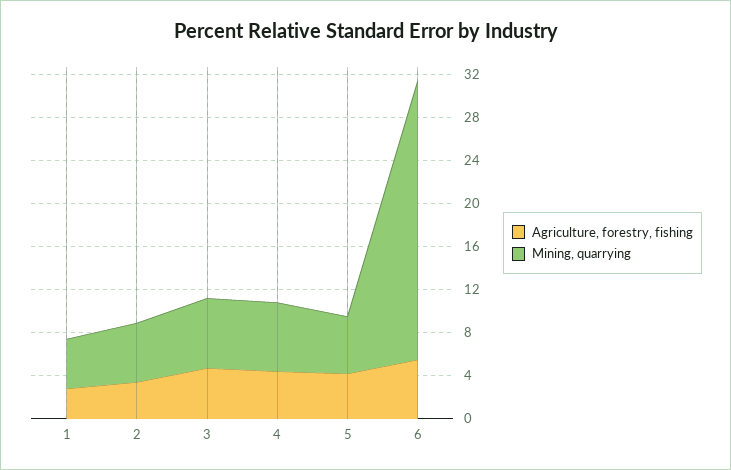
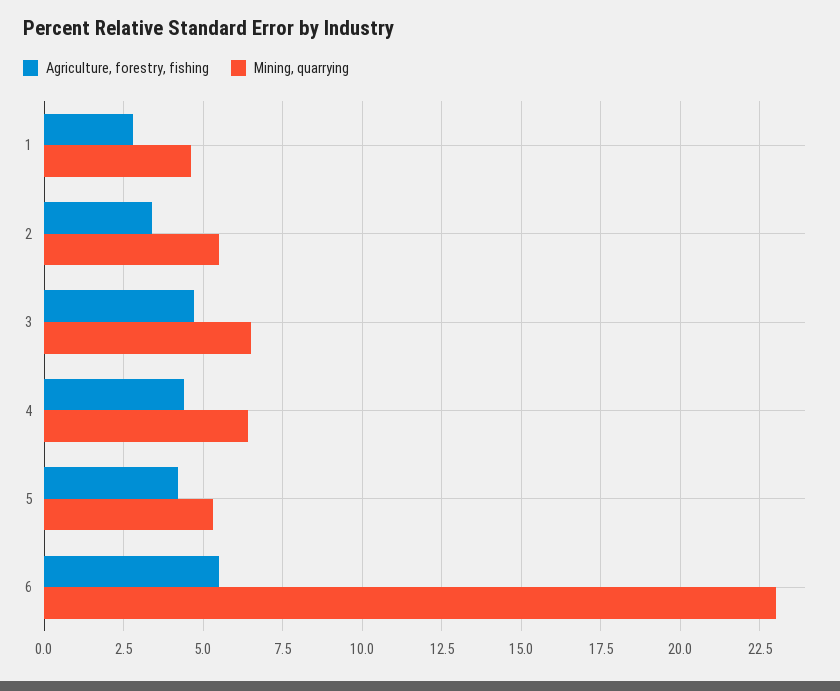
  {
    "Agriculture, forestry, fishing": {
      "1": 3,
      "2": 3.5,
      "3": 4.5,
      "4": 4.5,
      "5": 4,
      "6": 5.5
    },
    "Mining, quarrying": {
      "1": 4.5,
      "2": 5.5,
      "3": 6.5,
      "4": 6.5,
      "5": 5.5,
-     "6": 26
+     "6": 23
    }
  }

